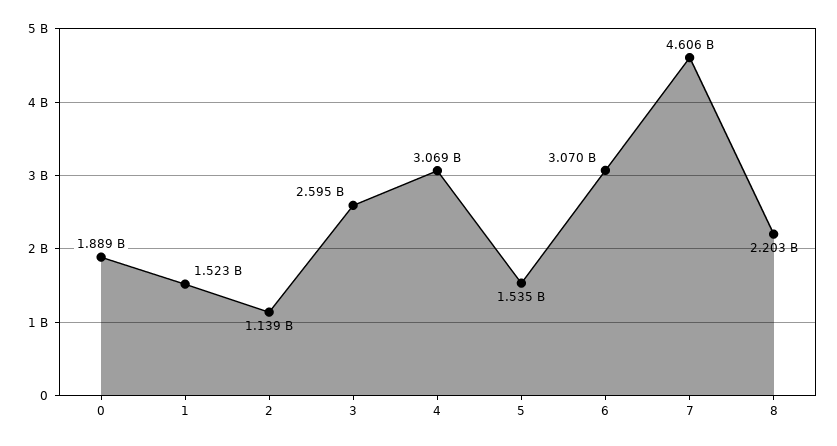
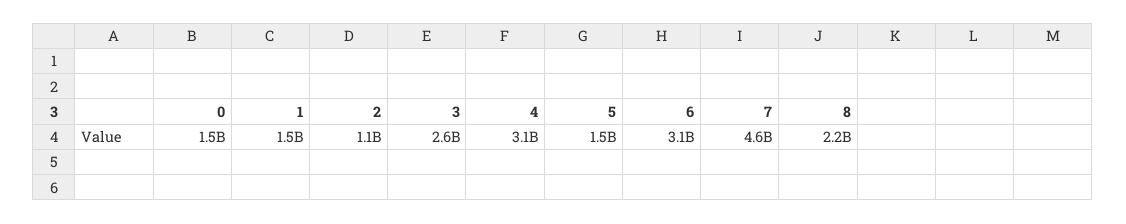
  {
-   "0": 1889000000,
+   "0": 1500000000,
    "1": 1523000000,
    "2": 1139000000,
    "3": 2595000000,
    "4": 3069000000,
    "5": 1535000000,
    "6": 3070000000,
    "7": 4606000000,
    "8": 2203000000
  }

